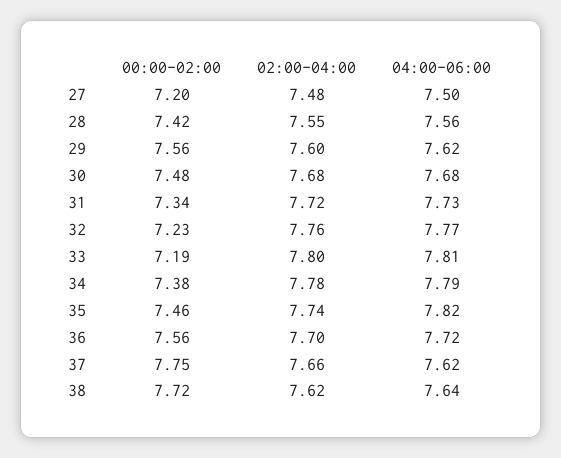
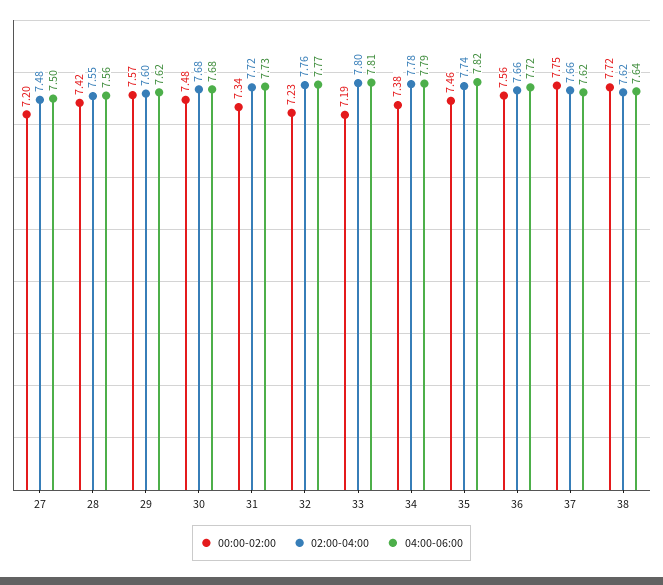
  {
    "00:00-02:00": {
      "27": 7.2,
      "28": 7.42,
-     "29": 7.56,
+     "29": 7.57,
      "30": 7.48,
      "31": 7.34,
      "32": 7.23,
      "33": 7.19,
      "34": 7.38,
      "35": 7.46,
      "36": 7.56,
      "37": 7.75,
      "38": 7.72
    },
    "02:00-04:00": {
      "27": 7.48,
      "28": 7.55,
      "29": 7.6,
      "30": 7.68,
      "31": 7.72,
      "32": 7.76,
      "33": 7.8,
      "34": 7.78,
      "35": 7.74,
-     "36": 7.7,
+     "36": 7.66,
      "37": 7.66,
      "38": 7.62
    },
    "04:00-06:00": {
      "27": 7.5,
      "28": 7.56,
      "29": 7.62,
      "30": 7.68,
      "31": 7.73,
      "32": 7.77,
      "33": 7.81,
      "34": 7.79,
      "35": 7.82,
      "36": 7.72,
      "37": 7.62,
      "38": 7.64
    }
  }

